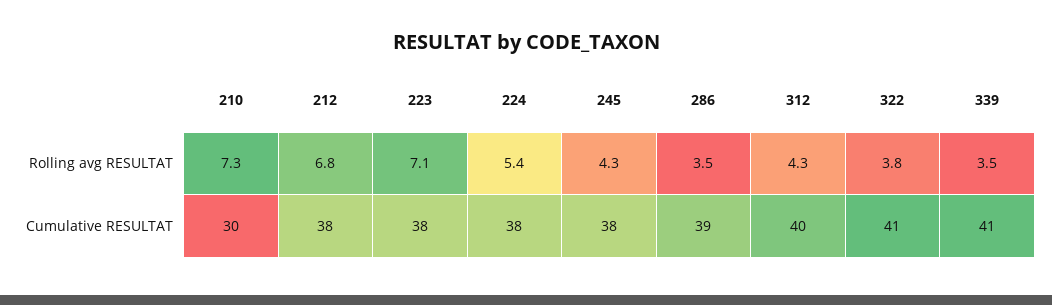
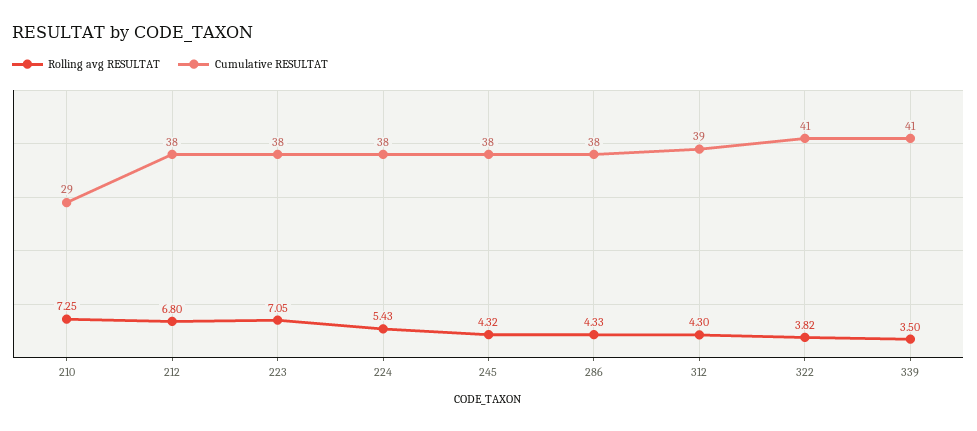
  {
    "Rolling avg RESULTAT": {
      "210": 7.25,
      "212": 6.8,
      "223": 7.05,
      "224": 5.43,
      "245": 4.32,
-     "286": 3.5,
+     "286": 4.33,
      "312": 4.3,
      "322": 3.82,
      "339": 3.5
    },
    "Cumulative RESULTAT": {
-     "210": 30,
+     "210": 29,
      "212": 38,
      "223": 38,
      "224": 38,
      "245": 38,
-     "286": 39,
+     "286": 38,
-     "312": 40,
+     "312": 39,
      "322": 41,
      "339": 41
    }
  }

